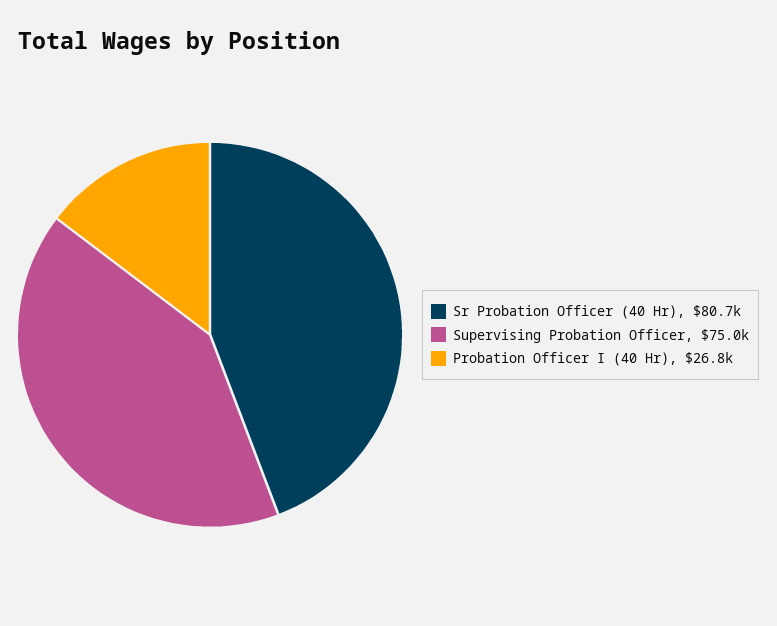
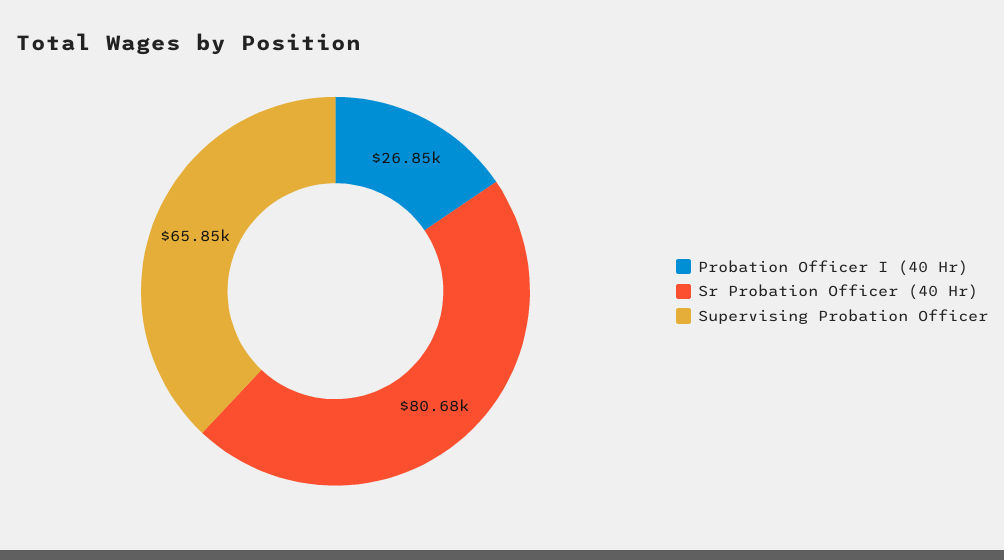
  {
    "Sr Probation Officer (40 Hr)": 80680,
-   "Supervising Probation Officer": 75000,
+   "Supervising Probation Officer": 65850,
    "Probation Officer I (40 Hr)": 26850
  }

